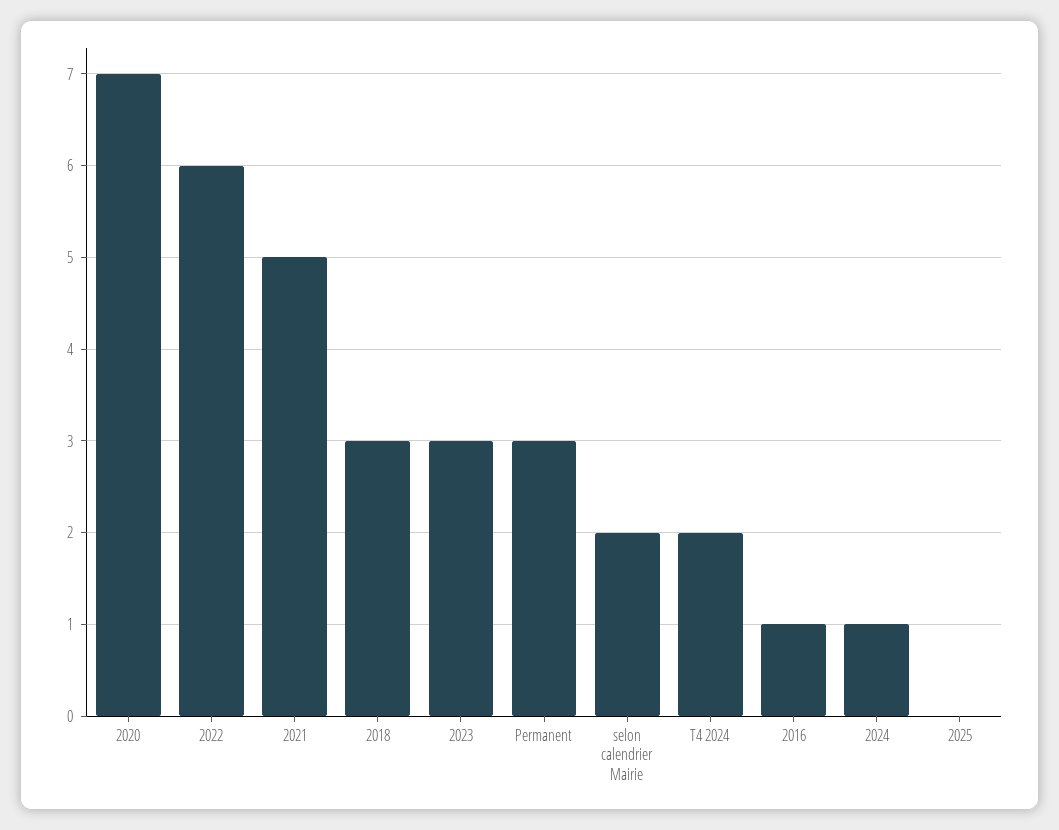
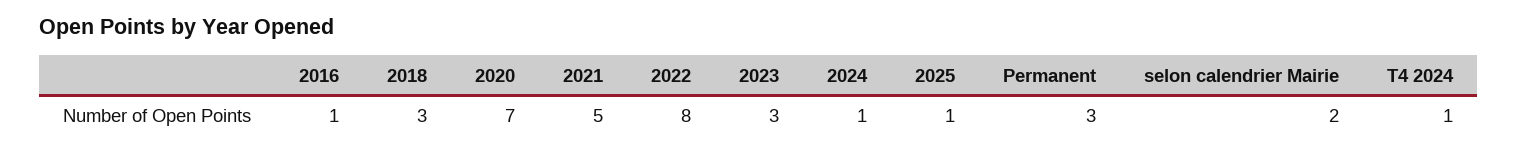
  {
    "2020": 7,
-   "2022": 6,
+   "2022": 8,
    "2021": 5,
    "2018": 3,
    "2023": 3,
    "Permanent": 3,
    "selon calendrier Mairie": 2,
-   "T4 2024": 2,
+   "T4 2024": 1,
    "2016": 1,
    "2024": 1,
-   "2025": 0
+   "2025": 1
  }

